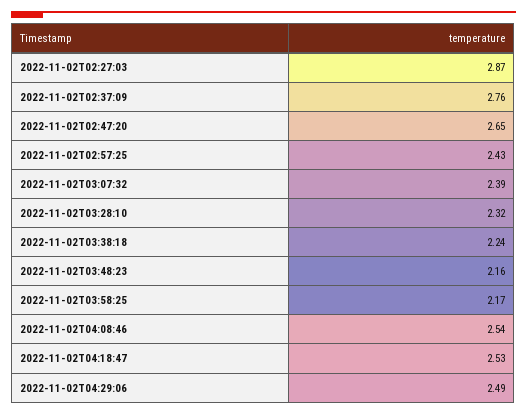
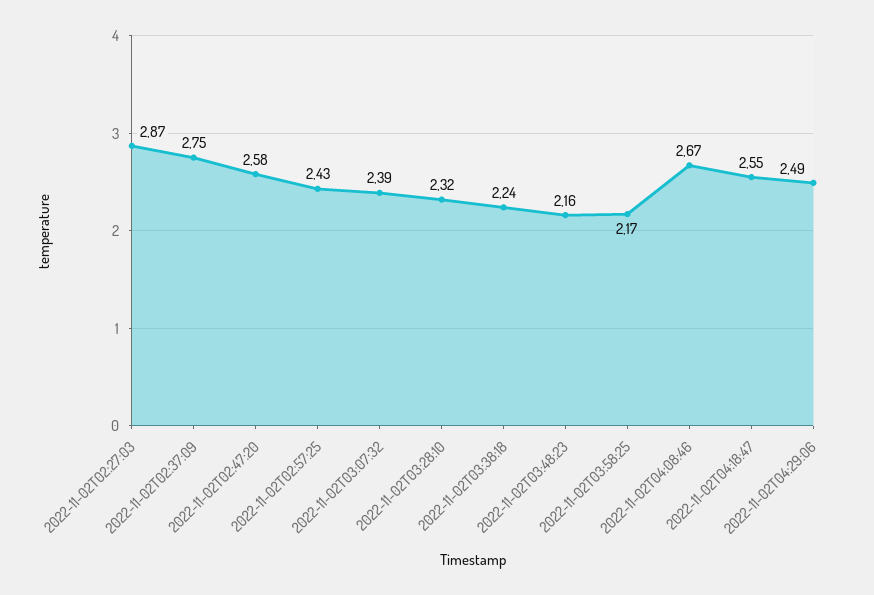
  {
    "2022-11-02T02:27:03": 2.87,
-   "2022-11-02T02:37:09": 2.76,
+   "2022-11-02T02:37:09": 2.75,
-   "2022-11-02T02:47:20": 2.65,
+   "2022-11-02T02:47:20": 2.58,
    "2022-11-02T02:57:25": 2.43,
    "2022-11-02T03:07:32": 2.39,
    "2022-11-02T03:28:10": 2.32,
    "2022-11-02T03:38:18": 2.24,
    "2022-11-02T03:48:23": 2.16,
    "2022-11-02T03:58:25": 2.17,
-   "2022-11-02T04:08:46": 2.54,
+   "2022-11-02T04:08:46": 2.67,
-   "2022-11-02T04:18:47": 2.53,
+   "2022-11-02T04:18:47": 2.55,
    "2022-11-02T04:29:06": 2.49
  }

